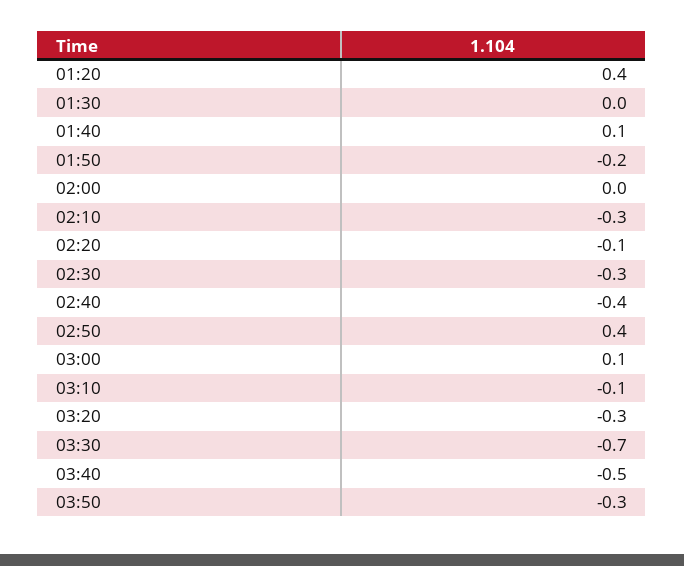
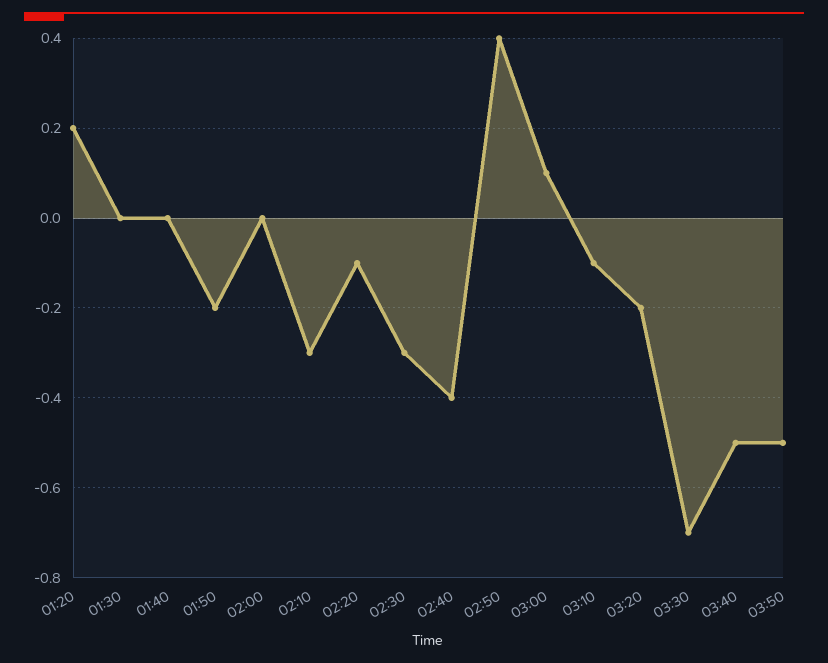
  {
-   "01:20": 0.4,
+   "01:20": 0.2,
    "01:30": 0,
-   "01:40": 0.1,
+   "01:40": 0,
    "01:50": -0.2,
    "02:00": 0,
    "02:10": -0.3,
    "02:20": -0.1,
    "02:30": -0.3,
    "02:40": -0.4,
    "02:50": 0.4,
    "03:00": 0.1,
    "03:10": -0.1,
-   "03:20": -0.3,
+   "03:20": -0.2,
    "03:30": -0.7,
    "03:40": -0.5,
-   "03:50": -0.3
+   "03:50": -0.5
  }

